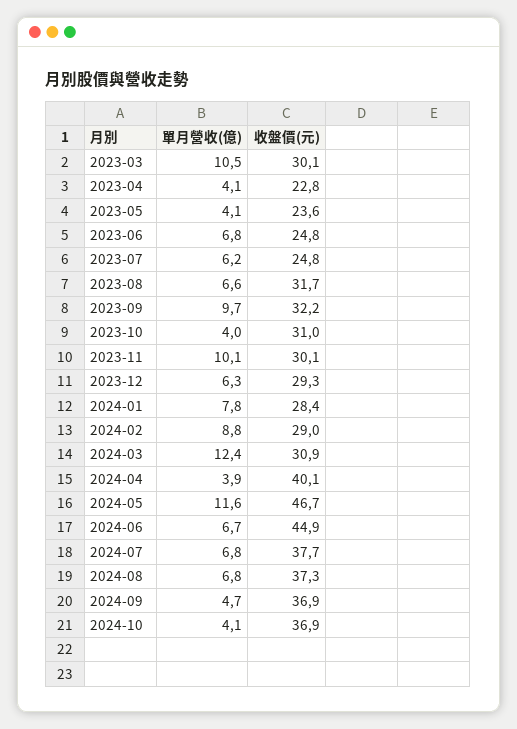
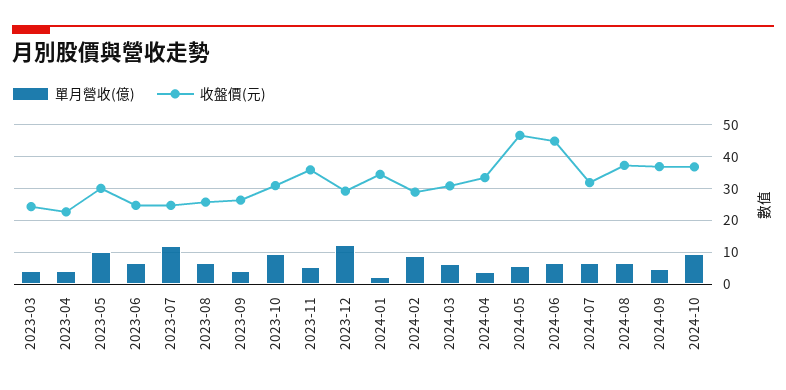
  {
    "單月營收(億)": {
-     "2023-03": 10.5,
+     "2023-03": 4,
      "2023-04": 4.1,
-     "2023-05": 4.1,
+     "2023-05": 10,
      "2023-06": 6.8,
-     "2023-07": 6.2,
+     "2023-07": 12,
      "2023-08": 6.6,
-     "2023-09": 9.7,
+     "2023-09": 4,
-     "2023-10": 4,
+     "2023-10": 10,
-     "2023-11": 10.1,
+     "2023-11": 6,
-     "2023-12": 6.3,
+     "2023-12": 12,
-     "2024-01": 7.8,
+     "2024-01": 2,
      "2024-02": 8.8,
-     "2024-03": 12.4,
+     "2024-03": 6,
      "2024-04": 3.9,
-     "2024-05": 11.6,
+     "2024-05": 6,
      "2024-06": 6.7,
      "2024-07": 6.8,
      "2024-08": 6.8,
      "2024-09": 4.7,
-     "2024-10": 4.1
+     "2024-10": 10
    },
    "收盤價(元)": {
-     "2023-03": 30.1,
+     "2023-03": 24,
      "2023-04": 22.8,
-     "2023-05": 23.6,
+     "2023-05": 30,
      "2023-06": 24.8,
      "2023-07": 24.8,
-     "2023-08": 31.7,
+     "2023-08": 26,
-     "2023-09": 32.2,
+     "2023-09": 26,
      "2023-10": 31,
-     "2023-11": 30.1,
+     "2023-11": 36,
      "2023-12": 29.3,
-     "2024-01": 28.4,
+     "2024-01": 34,
      "2024-02": 29,
      "2024-03": 30.9,
-     "2024-04": 40.1,
+     "2024-04": 34,
      "2024-05": 46.7,
      "2024-06": 44.9,
-     "2024-07": 37.7,
+     "2024-07": 32,
      "2024-08": 37.3,
      "2024-09": 36.9,
      "2024-10": 36.9
    }
  }

